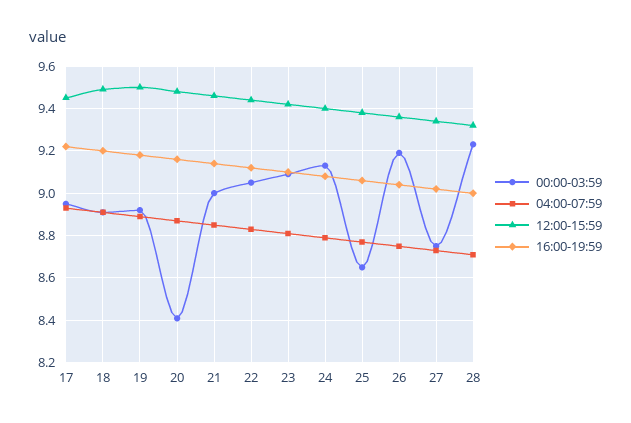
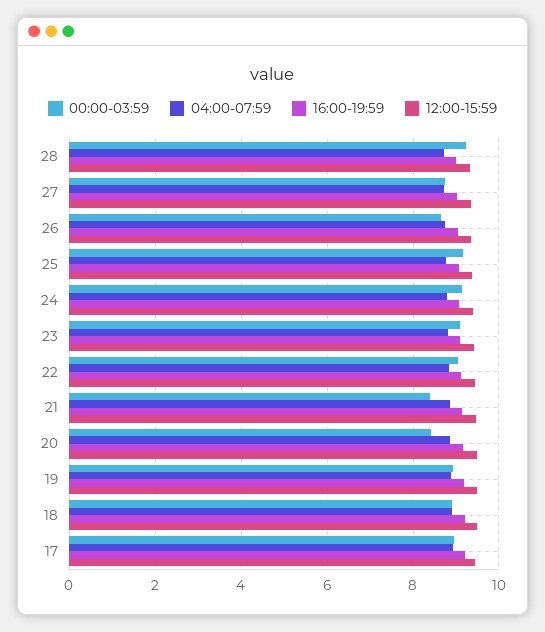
  {
    "00:00-03:59": {
      "17": 8.95,
      "18": 8.9,
      "19": 8.9,
      "20": 8.4,
-     "21": 9,
+     "21": 8.4,
      "22": 9.05,
      "23": 9.1,
      "24": 9.15,
-     "25": 8.65,
+     "25": 9.2,
-     "26": 9.2,
+     "26": 8.6,
      "27": 8.75,
      "28": 9.25
    },
    "04:00-07:59": {
      "17": 8.95,
      "18": 8.9,
      "19": 8.9,
      "20": 8.85,
      "21": 8.85,
      "22": 8.85,
      "23": 8.8,
      "24": 8.8,
      "25": 8.75,
      "26": 8.75,
      "27": 8.75,
      "28": 8.7
    },
    "12:00-15:59": {
      "17": 9.45,
      "18": 9.5,
      "19": 9.5,
      "20": 9.5,
      "21": 9.45,
      "22": 9.45,
      "23": 9.4,
      "24": 9.4,
      "25": 9.4,
      "26": 9.35,
      "27": 9.35,
      "28": 9.3
    },
    "16:00-19:59": {
      "17": 9.2,
      "18": 9.2,
      "19": 9.2,
      "20": 9.15,
      "21": 9.15,
      "22": 9.1,
      "23": 9.1,
      "24": 9.1,
      "25": 9.05,
      "26": 9.05,
      "27": 9,
      "28": 9
    }
  }

